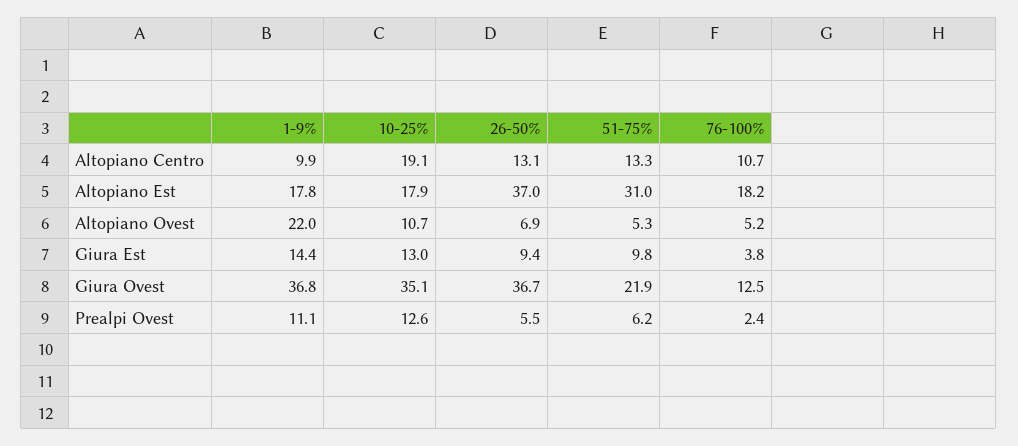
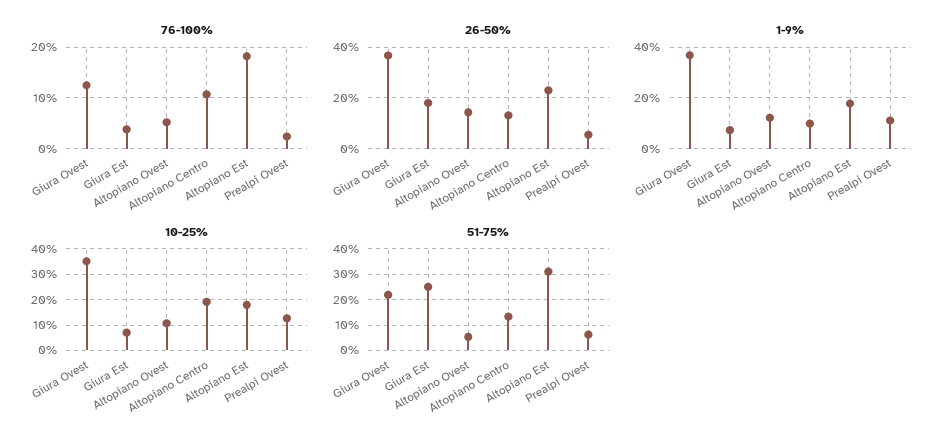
  {
    "1-9%": {
      "Altopiano Centro": 9.9,
      "Altopiano Est": 17.8,
-     "Altopiano Ovest": 22,
+     "Altopiano Ovest": 12.5,
-     "Giura Est": 14.4,
+     "Giura Est": 7.5,
      "Giura Ovest": 36.8,
      "Prealpi Ovest": 11.1
    },
    "10-25%": {
      "Altopiano Centro": 19.1,
      "Altopiano Est": 17.9,
      "Altopiano Ovest": 10.7,
-     "Giura Est": 13,
+     "Giura Est": 7.5,
      "Giura Ovest": 35.1,
      "Prealpi Ovest": 12.6
    },
    "26-50%": {
      "Altopiano Centro": 13.1,
-     "Altopiano Est": 37,
+     "Altopiano Est": 22.5,
-     "Altopiano Ovest": 6.9,
+     "Altopiano Ovest": 15,
-     "Giura Est": 9.4,
+     "Giura Est": 17.5,
      "Giura Ovest": 36.7,
      "Prealpi Ovest": 5.5
    },
    "51-75%": {
      "Altopiano Centro": 13.3,
      "Altopiano Est": 31,
      "Altopiano Ovest": 5.3,
-     "Giura Est": 9.8,
+     "Giura Est": 25,
      "Giura Ovest": 21.9,
      "Prealpi Ovest": 6.2
    },
    "76-100%": {
      "Altopiano Centro": 10.7,
      "Altopiano Est": 18.2,
      "Altopiano Ovest": 5.2,
      "Giura Est": 3.8,
      "Giura Ovest": 12.5,
      "Prealpi Ovest": 2.4
    }
  }

